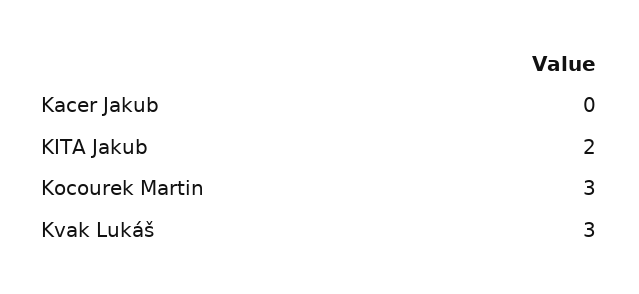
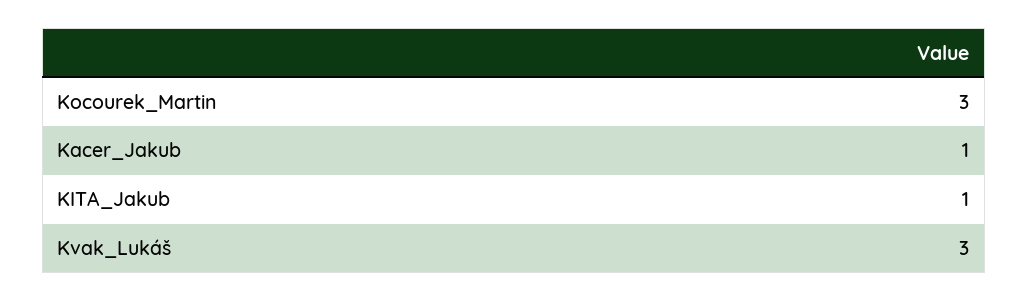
  {
-   "Kacer Jakub": 0,
+   "Kacer Jakub": 1,
-   "KITA Jakub": 2,
+   "KITA Jakub": 1,
    "Kocourek Martin": 3,
    "Kvak Lukáš": 3
  }

